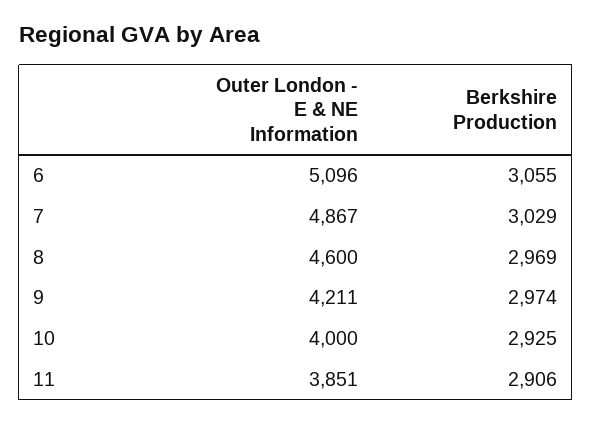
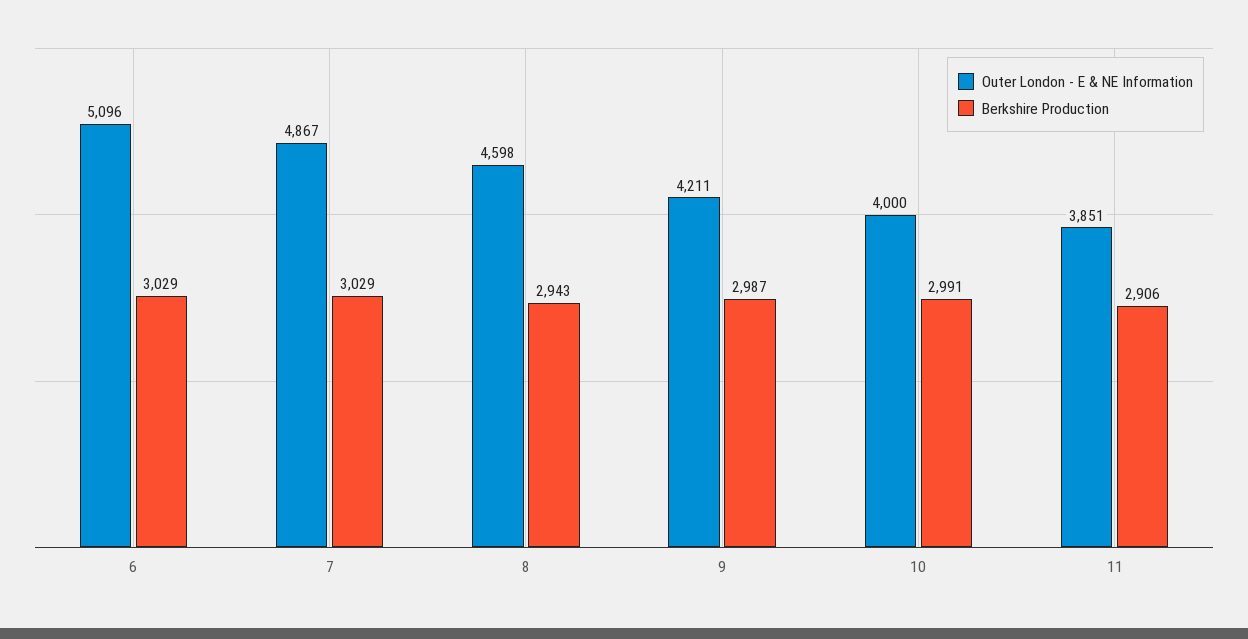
  {
    "Outer London - E & NE Information": {
      "6": 5096,
      "7": 4867,
-     "8": 4600,
+     "8": 4598,
      "9": 4211,
      "10": 4000,
      "11": 3851
    },
    "Berkshire Production": {
-     "6": 3055,
+     "6": 3029,
      "7": 3029,
-     "8": 2969,
+     "8": 2943,
-     "9": 2974,
+     "9": 2987,
-     "10": 2925,
+     "10": 2991,
      "11": 2906
    }
  }

